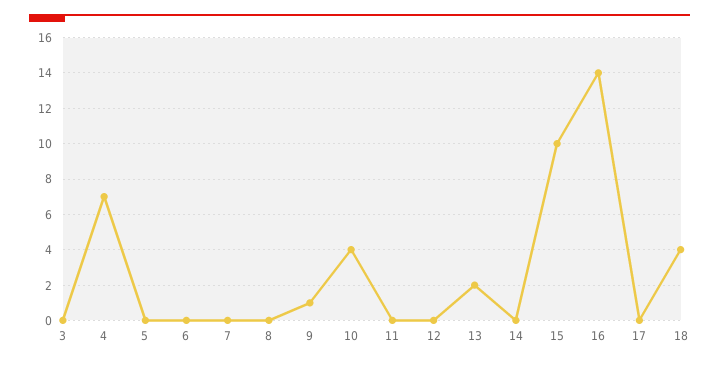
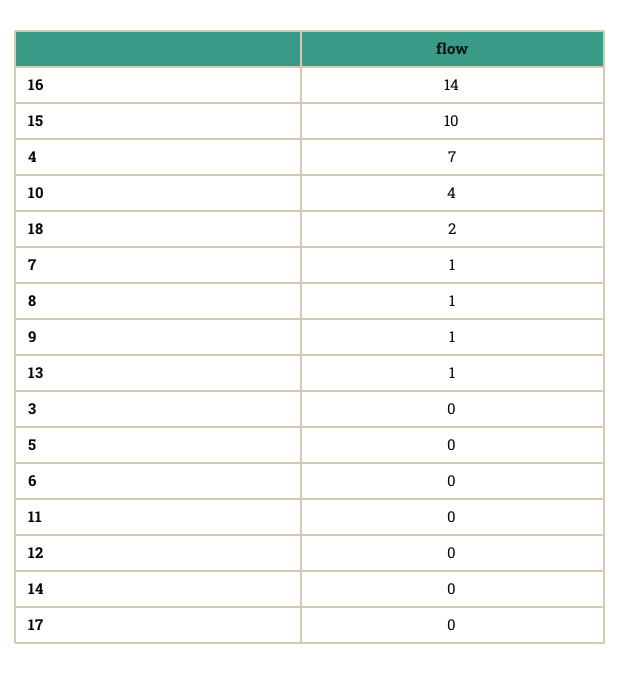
  {
    "3": 0,
    "4": 7,
    "5": 0,
    "6": 0,
-   "7": 0,
+   "7": 1,
-   "8": 0,
+   "8": 1,
    "9": 1,
    "10": 4,
    "11": 0,
    "12": 0,
-   "13": 2,
+   "13": 1,
    "14": 0,
    "15": 10,
    "16": 14,
    "17": 0,
-   "18": 4
+   "18": 2
  }

